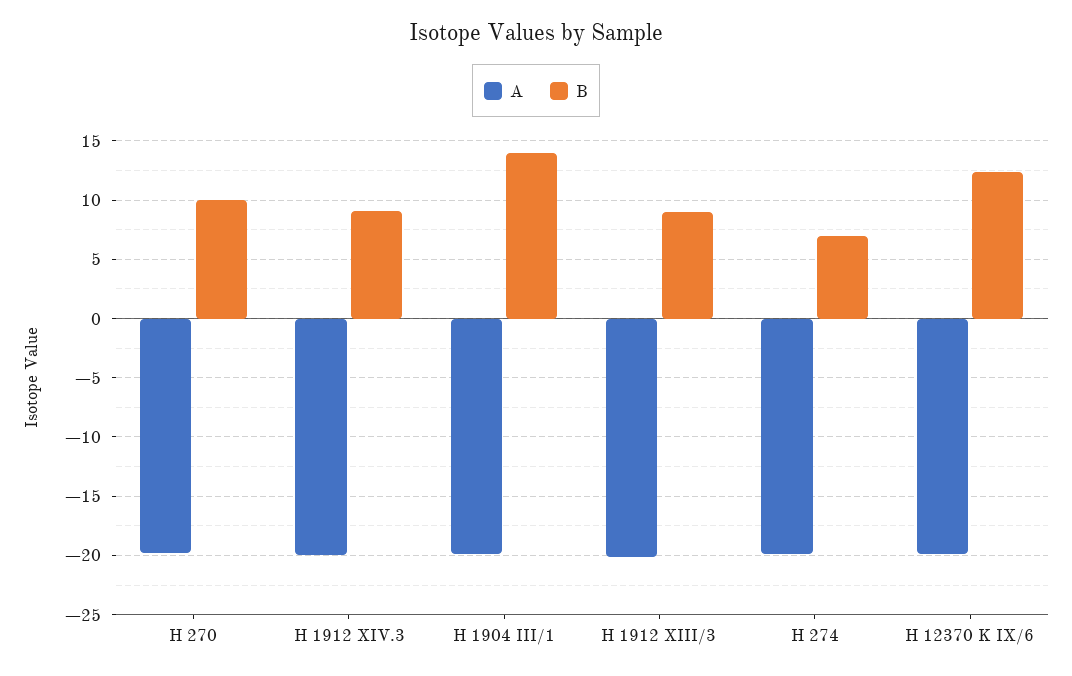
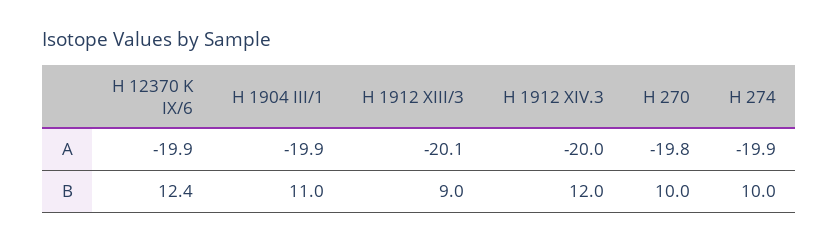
  {
    "A": {
      "H 270": -19.8,
      "H 1912 XIV.3": -20,
      "H 1904 III/1": -19.9,
      "H 1912 XIII/3": -20.1,
      "H 274": -19.9,
      "H 12370 K IX/6": -19.9
    },
    "B": {
      "H 270": 10,
-     "H 1912 XIV.3": 9,
+     "H 1912 XIV.3": 12,
-     "H 1904 III/1": 14,
+     "H 1904 III/1": 11,
      "H 1912 XIII/3": 9,
-     "H 274": 7,
+     "H 274": 10,
      "H 12370 K IX/6": 12.4
    }
  }

